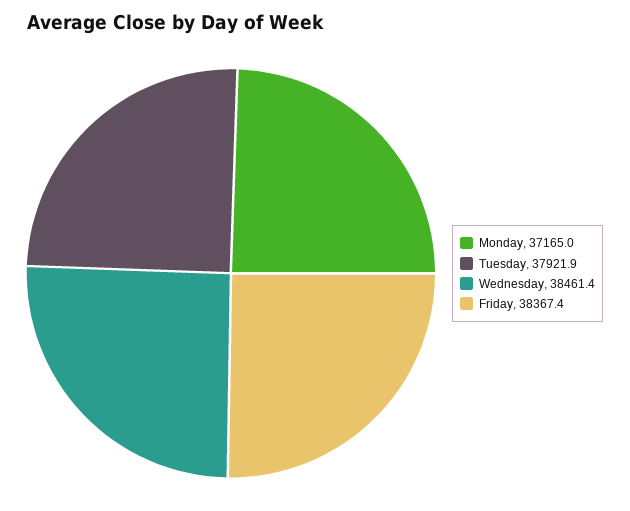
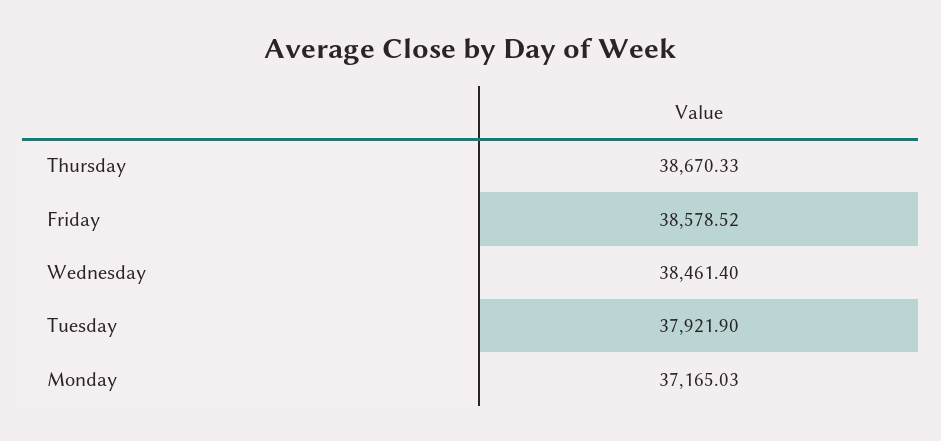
  {
    "Monday": 37165.03,
    "Tuesday": 37921.9,
    "Wednesday": 38461.4,
-   "Friday": 38367.4
+   "Friday": 38578.52,
+   "Thursday": 38670.33
  }

